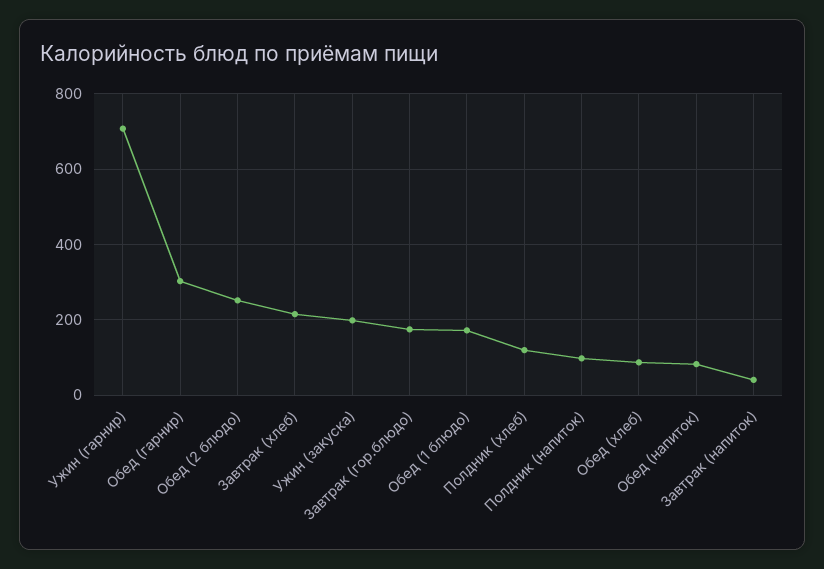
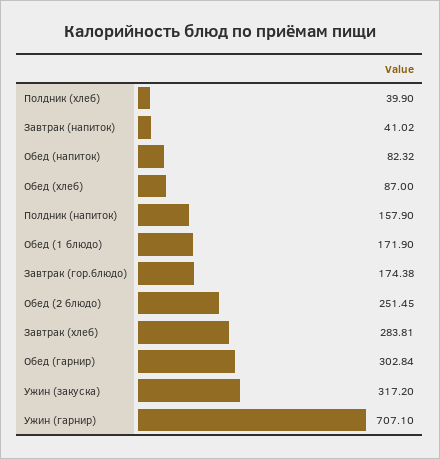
  {
    "Ужин (гарнир)": 707.1,
    "Обед (гарнир)": 302.84,
    "Обед (2 блюдо)": 251.45,
-   "Завтрак (хлеб)": 220,
+   "Завтрак (хлеб)": 283.81,
-   "Ужин (закуска)": 200,
+   "Ужин (закуска)": 317.2,
    "Завтрак (гор.блюдо)": 174.38,
    "Обед (1 блюдо)": 171.9,
-   "Полдник (хлеб)": 120,
+   "Полдник (хлеб)": 39.9,
-   "Полдник (напиток)": 100,
+   "Полдник (напиток)": 157.9,
    "Обед (хлеб)": 87,
    "Обед (напиток)": 82.32,
    "Завтрак (напиток)": 41.02
  }

